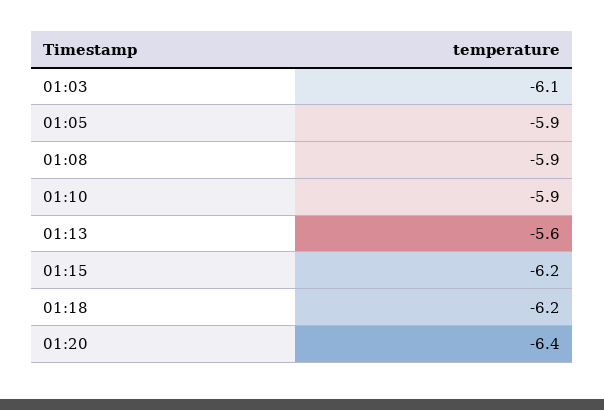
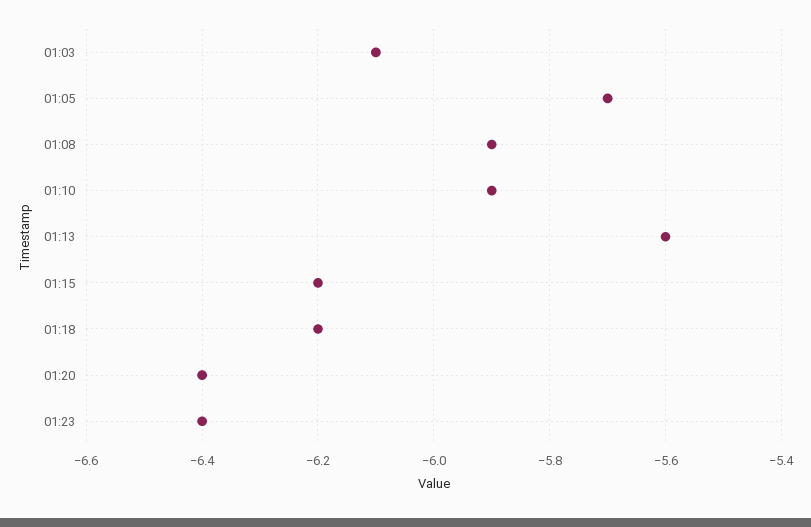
  {
    "01:03": -6.1,
-   "01:05": -5.9,
+   "01:05": -5.7,
    "01:08": -5.9,
    "01:10": -5.9,
    "01:13": -5.6,
    "01:15": -6.2,
    "01:18": -6.2,
-   "01:20": -6.4
+   "01:20": -6.4,
+   "01:23": -6.4
  }

